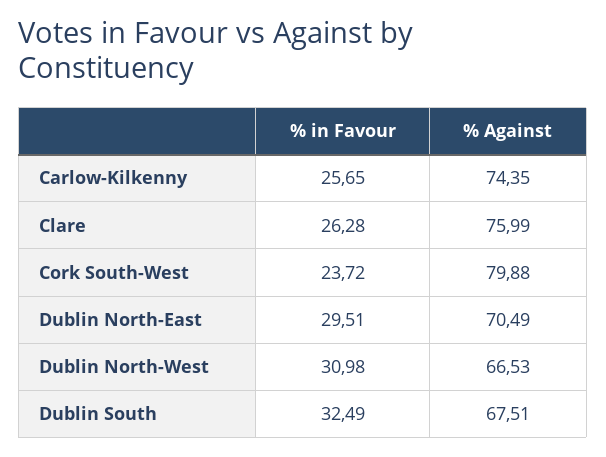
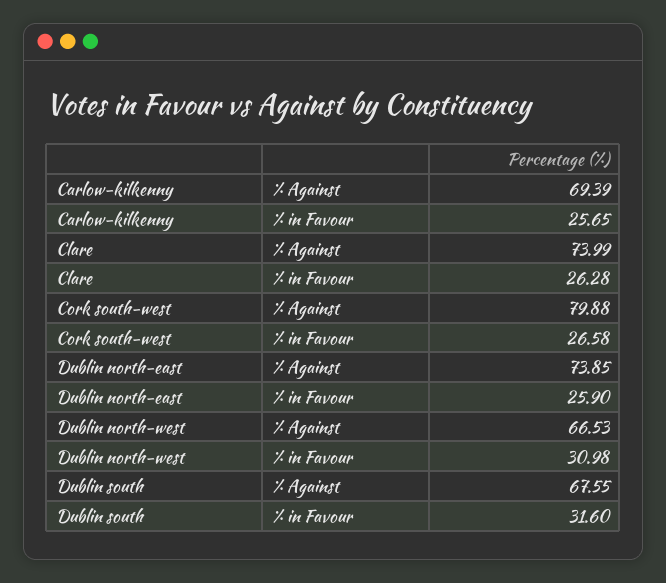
  {
    "% in Favour": {
      "Carlow-Kilkenny": 25.65,
      "Clare": 26.28,
-     "Cork South-West": 23.72,
+     "Cork South-West": 26.58,
-     "Dublin North-East": 29.51,
+     "Dublin North-East": 25.9,
      "Dublin North-West": 30.98,
-     "Dublin South": 32.49
+     "Dublin South": 31.6
    },
    "% Against": {
-     "Carlow-Kilkenny": 74.35,
+     "Carlow-Kilkenny": 69.39,
-     "Clare": 75.99,
+     "Clare": 73.99,
      "Cork South-West": 79.88,
-     "Dublin North-East": 70.49,
+     "Dublin North-East": 73.85,
      "Dublin North-West": 66.53,
-     "Dublin South": 67.51
+     "Dublin South": 67.55
    }
  }

